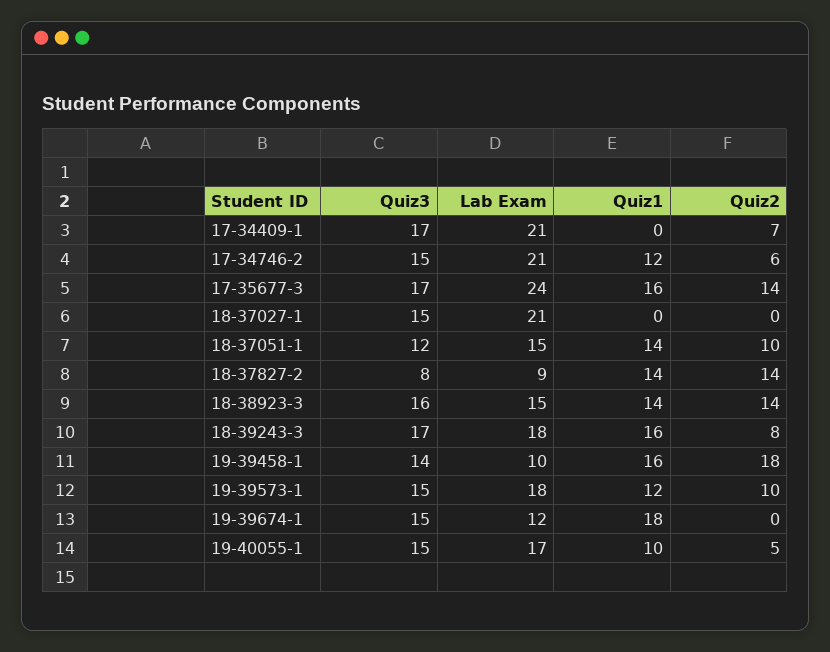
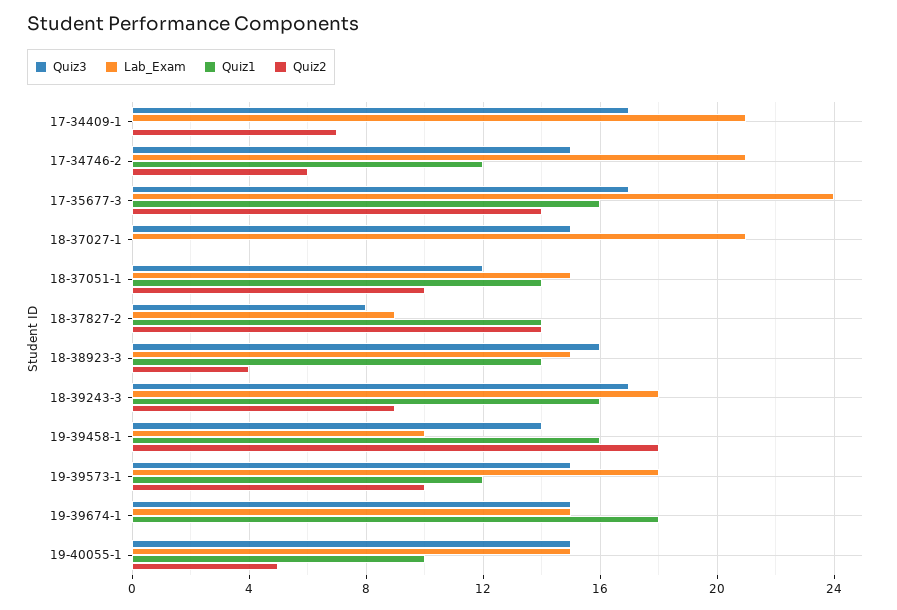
  {
    "Quiz3": {
      "17-34409-1": 17,
      "17-34746-2": 15,
      "17-35677-3": 17,
      "18-37027-1": 15,
      "18-37051-1": 12,
      "18-37827-2": 8,
      "18-38923-3": 16,
      "18-39243-3": 17,
      "19-39458-1": 14,
      "19-39573-1": 15,
      "19-39674-1": 15,
      "19-40055-1": 15
    },
    "Lab Exam": {
      "17-34409-1": 21,
      "17-34746-2": 21,
      "17-35677-3": 24,
      "18-37027-1": 21,
      "18-37051-1": 15,
      "18-37827-2": 9,
      "18-38923-3": 15,
      "18-39243-3": 18,
      "19-39458-1": 10,
      "19-39573-1": 18,
-     "19-39674-1": 12,
+     "19-39674-1": 15,
-     "19-40055-1": 17
+     "19-40055-1": 15
    },
    "Quiz1": {
      "17-34409-1": 0,
      "17-34746-2": 12,
      "17-35677-3": 16,
      "18-37027-1": 0,
      "18-37051-1": 14,
      "18-37827-2": 14,
      "18-38923-3": 14,
      "18-39243-3": 16,
      "19-39458-1": 16,
      "19-39573-1": 12,
      "19-39674-1": 18,
      "19-40055-1": 10
    },
    "Quiz2": {
      "17-34409-1": 7,
      "17-34746-2": 6,
      "17-35677-3": 14,
      "18-37027-1": 0,
      "18-37051-1": 10,
      "18-37827-2": 14,
-     "18-38923-3": 14,
+     "18-38923-3": 4,
-     "18-39243-3": 8,
+     "18-39243-3": 9,
      "19-39458-1": 18,
      "19-39573-1": 10,
      "19-39674-1": 0,
      "19-40055-1": 5
    }
  }

